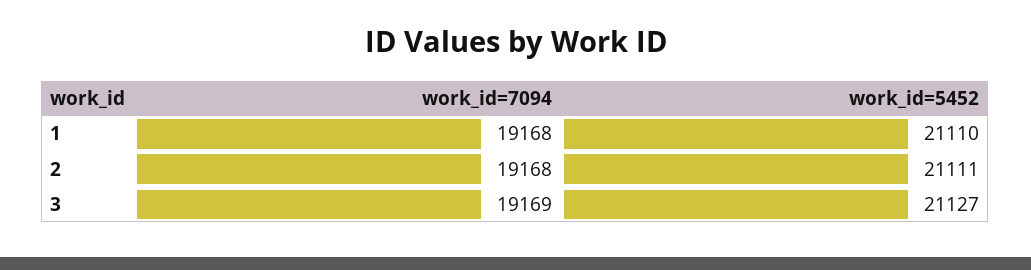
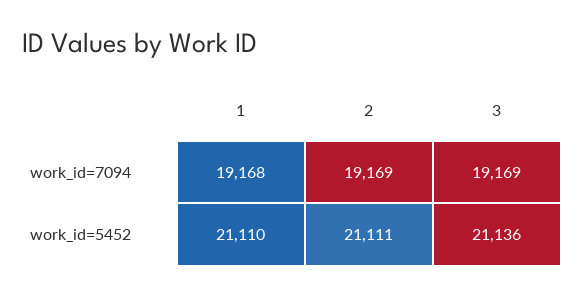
  {
    "work_id=7094": {
      "1": 19168,
-     "2": 19168,
+     "2": 19169,
      "3": 19169
    },
    "work_id=5452": {
      "1": 21110,
      "2": 21111,
-     "3": 21127
+     "3": 21136
    }
  }

